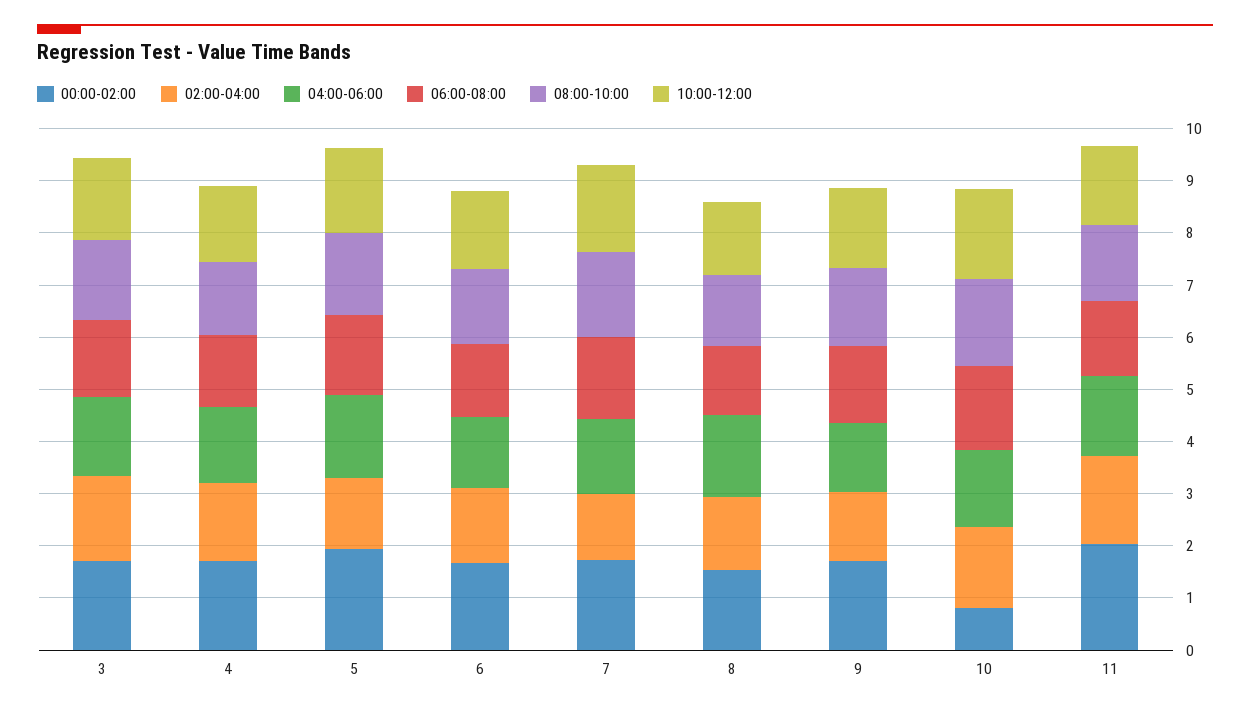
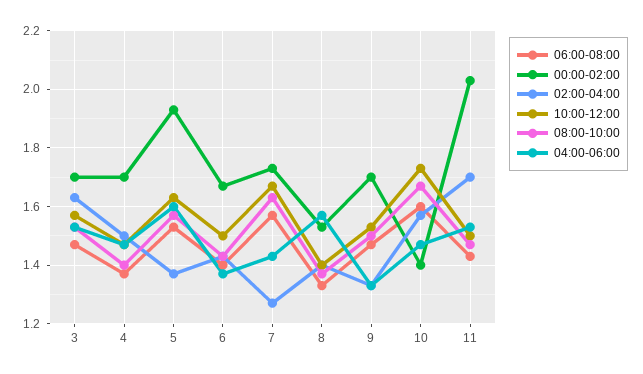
  {
    "00:00-02:00": {
      "3": 1.7,
      "4": 1.7,
      "5": 1.95,
      "6": 1.65,
      "7": 1.75,
      "8": 1.55,
      "9": 1.7,
-     "10": 0.8,
+     "10": 1.4,
      "11": 2.05
    },
    "02:00-04:00": {
      "3": 1.65,
      "4": 1.5,
      "5": 1.35,
      "6": 1.45,
      "7": 1.25,
      "8": 1.4,
      "9": 1.35,
      "10": 1.55,
      "11": 1.7
    },
    "04:00-06:00": {
      "3": 1.55,
      "4": 1.45,
      "5": 1.6,
      "6": 1.35,
      "7": 1.45,
      "8": 1.55,
      "9": 1.35,
      "10": 1.45,
      "11": 1.55
    },
    "06:00-08:00": {
      "3": 1.45,
      "4": 1.35,
      "5": 1.55,
      "6": 1.4,
      "7": 1.55,
      "8": 1.35,
      "9": 1.45,
      "10": 1.6,
      "11": 1.45
    },
    "08:00-10:00": {
      "3": 1.55,
      "4": 1.4,
      "5": 1.55,
      "6": 1.45,
      "7": 1.65,
      "8": 1.35,
      "9": 1.5,
      "10": 1.65,
      "11": 1.45
    },
    "10:00-12:00": {
      "3": 1.55,
      "4": 1.45,
      "5": 1.65,
      "6": 1.5,
      "7": 1.65,
      "8": 1.4,
      "9": 1.55,
      "10": 1.75,
      "11": 1.5
    }
  }

